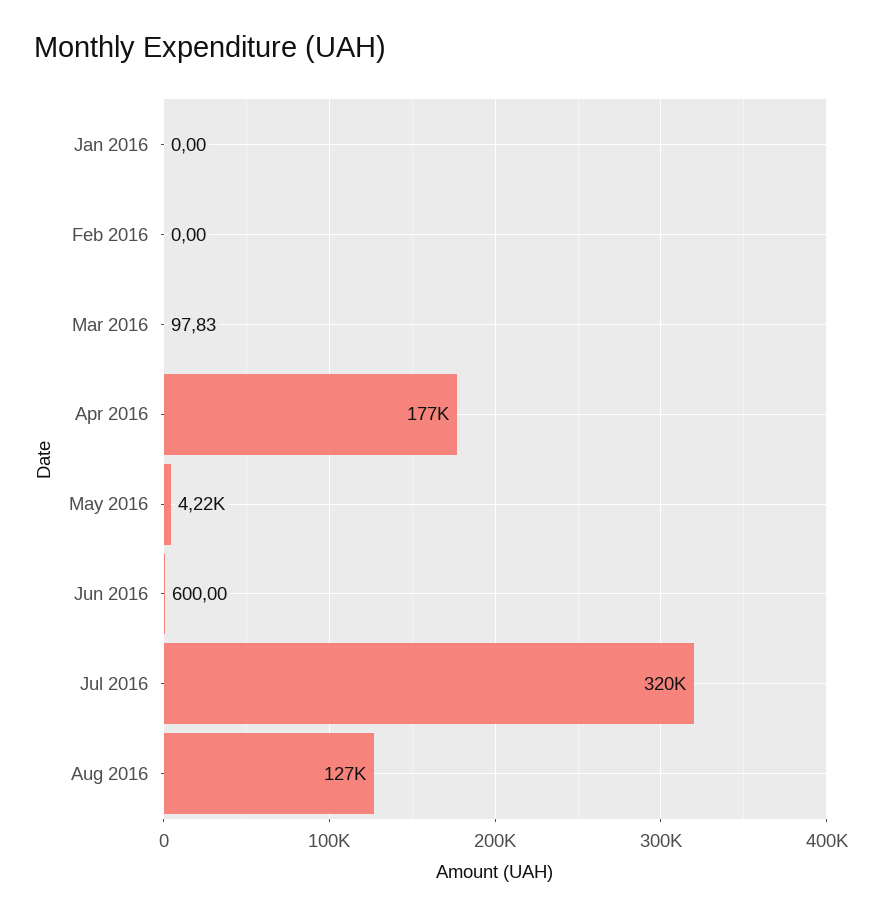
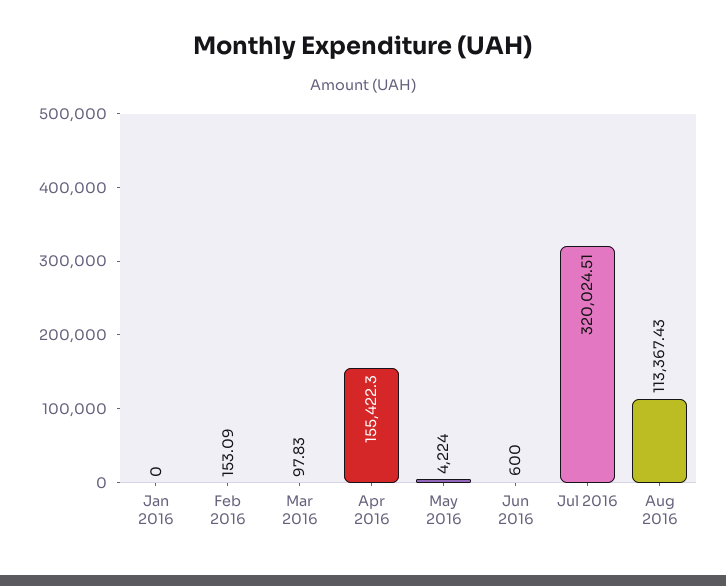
  {
    "Jan 2016": 0,
-   "Feb 2016": 0,
+   "Feb 2016": 153.09,
    "Mar 2016": 97.83,
-   "Apr 2016": 177000,
+   "Apr 2016": 155422.3,
    "May 2016": 4224,
    "Jun 2016": 600,
    "Jul 2016": 320024.51,
-   "Aug 2016": 127000
+   "Aug 2016": 113367.43
  }

